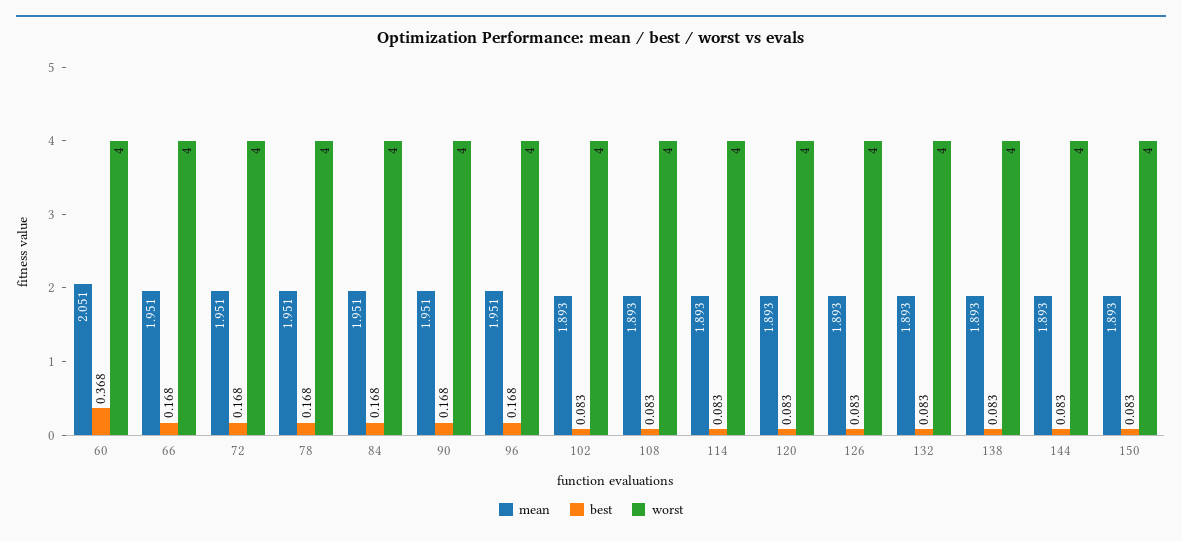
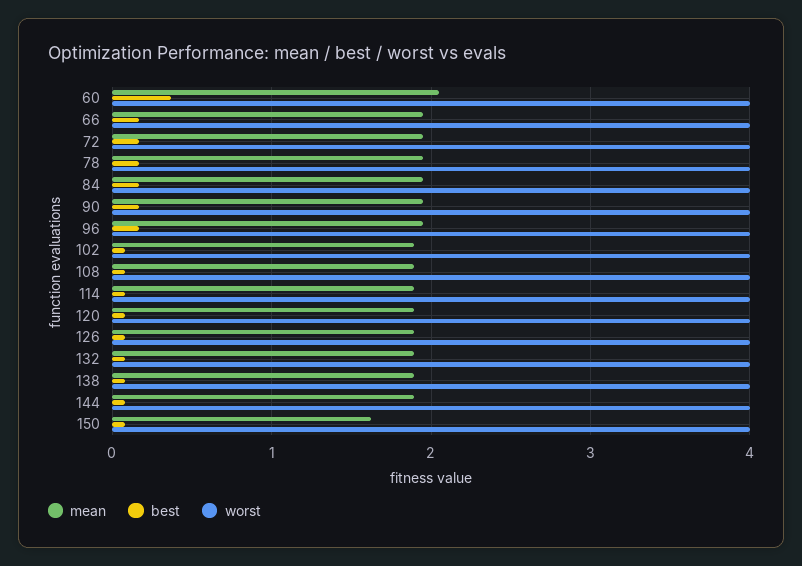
  {
    "mean": {
      "60": 2.051,
      "66": 1.951,
      "72": 1.951,
      "78": 1.951,
      "84": 1.951,
      "90": 1.951,
      "96": 1.951,
      "102": 1.893,
      "108": 1.893,
      "114": 1.893,
      "120": 1.893,
      "126": 1.893,
      "132": 1.893,
      "138": 1.893,
      "144": 1.893,
-     "150": 1.893
+     "150": 1.6
    },
    "best": {
      "60": 0.368,
      "66": 0.168,
      "72": 0.168,
      "78": 0.168,
      "84": 0.168,
      "90": 0.168,
      "96": 0.168,
      "102": 0.083,
      "108": 0.083,
      "114": 0.083,
      "120": 0.083,
      "126": 0.083,
      "132": 0.083,
      "138": 0.083,
      "144": 0.083,
      "150": 0.083
    },
    "worst": {
      "60": 4,
      "66": 4,
      "72": 4,
      "78": 4,
      "84": 4,
      "90": 4,
      "96": 4,
      "102": 4,
      "108": 4,
      "114": 4,
      "120": 4,
      "126": 4,
      "132": 4,
      "138": 4,
      "144": 4,
      "150": 4
    }
  }

